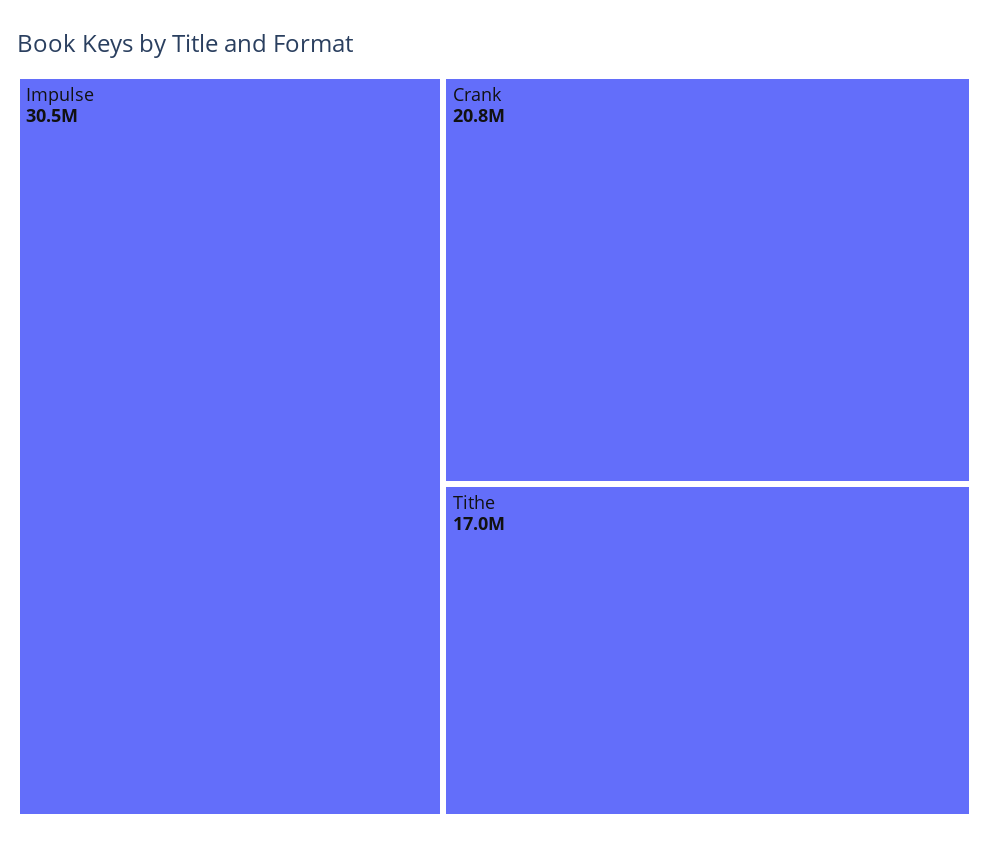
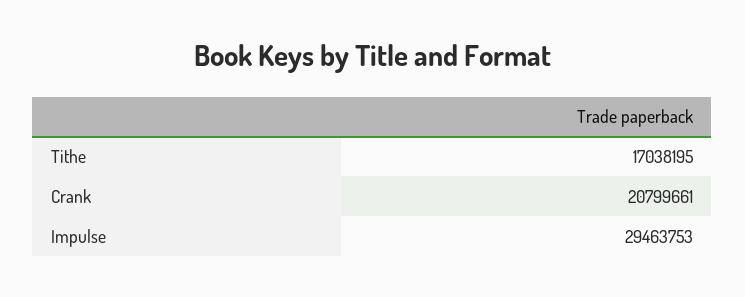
  {
-   "Impulse": 30500000,
+   "Impulse": 29463753,
    "Crank": 20799661,
    "Tithe": 17038195
  }

